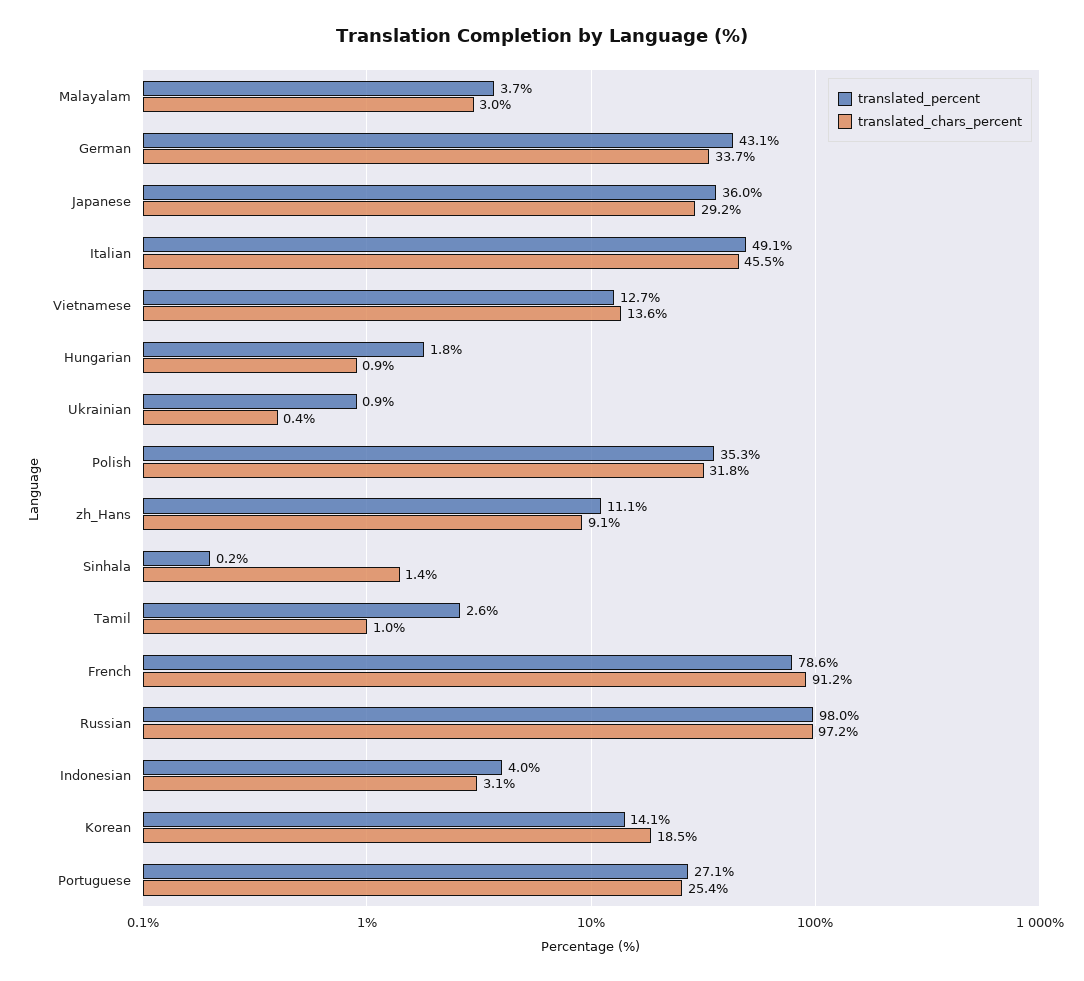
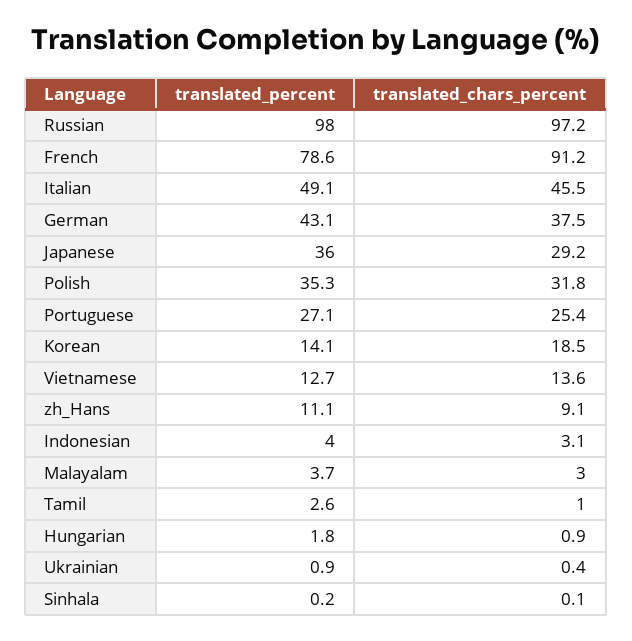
  {
    "translated_percent": {
      "Malayalam": 3.7,
      "German": 43.1,
      "Japanese": 36,
      "Italian": 49.1,
      "Vietnamese": 12.7,
      "Hungarian": 1.8,
      "Ukrainian": 0.9,
      "Polish": 35.3,
      "zh_Hans": 11.1,
      "Sinhala": 0.2,
      "Tamil": 2.6,
      "French": 78.6,
      "Russian": 98,
      "Indonesian": 4,
      "Korean": 14.1,
      "Portuguese": 27.1
    },
    "translated_chars_percent": {
      "Malayalam": 3,
-     "German": 33.7,
+     "German": 37.5,
      "Japanese": 29.2,
      "Italian": 45.5,
      "Vietnamese": 13.6,
      "Hungarian": 0.9,
      "Ukrainian": 0.4,
      "Polish": 31.8,
      "zh_Hans": 9.1,
-     "Sinhala": 1.4,
+     "Sinhala": 0.1,
      "Tamil": 1,
      "French": 91.2,
      "Russian": 97.2,
      "Indonesian": 3.1,
      "Korean": 18.5,
      "Portuguese": 25.4
    }
  }

